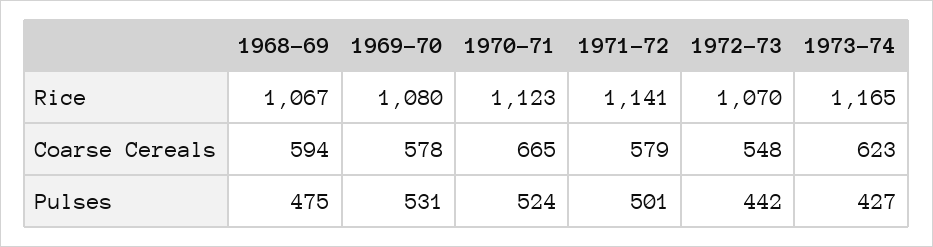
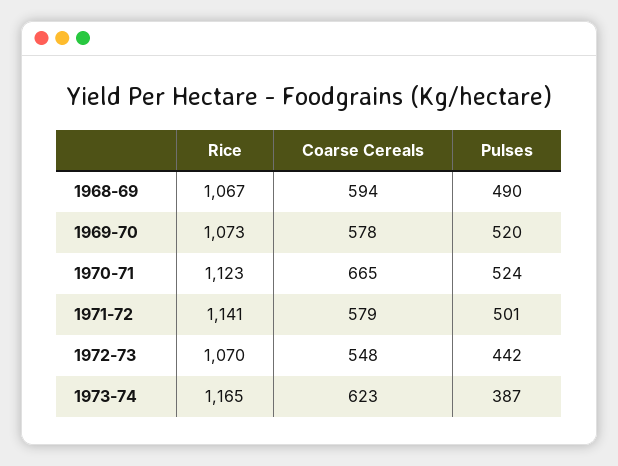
  {
    "1968-69": {
      "Rice": 1067,
      "Coarse Cereals": 594,
-     "Pulses": 475
+     "Pulses": 490
    },
    "1969-70": {
-     "Rice": 1080,
+     "Rice": 1073,
      "Coarse Cereals": 578,
-     "Pulses": 531
+     "Pulses": 520
    },
    "1970-71": {
      "Rice": 1123,
      "Coarse Cereals": 665,
      "Pulses": 524
    },
    "1971-72": {
      "Rice": 1141,
      "Coarse Cereals": 579,
      "Pulses": 501
    },
    "1972-73": {
      "Rice": 1070,
      "Coarse Cereals": 548,
      "Pulses": 442
    },
    "1973-74": {
      "Rice": 1165,
      "Coarse Cereals": 623,
-     "Pulses": 427
+     "Pulses": 387
    }
  }

